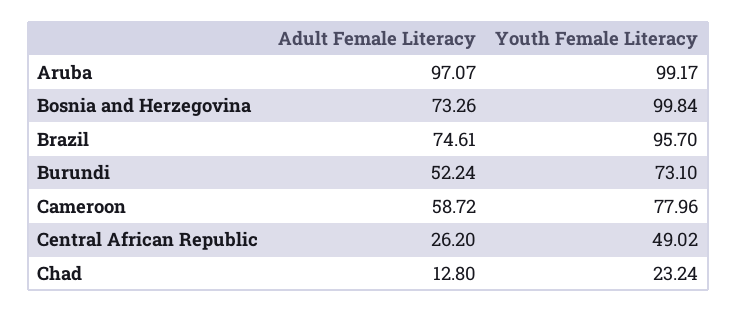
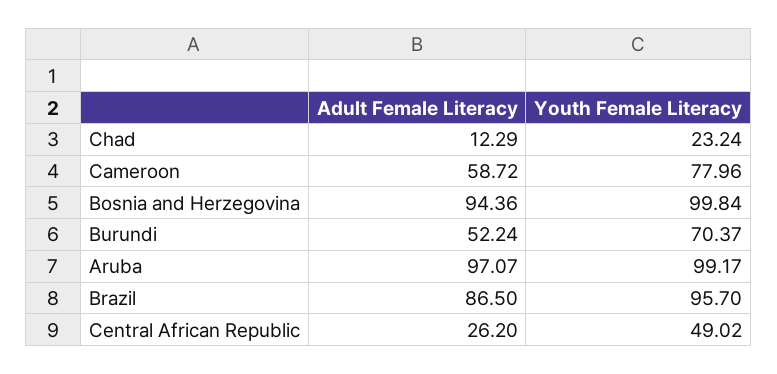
  {
    "Adult Female Literacy": {
      "Aruba": 97.07,
-     "Bosnia and Herzegovina": 73.26,
+     "Bosnia and Herzegovina": 94.36,
-     "Brazil": 74.61,
+     "Brazil": 86.5,
      "Burundi": 52.24,
      "Cameroon": 58.72,
      "Central African Republic": 26.2,
-     "Chad": 12.8
+     "Chad": 12.29
    },
    "Youth Female Literacy": {
      "Aruba": 99.17,
      "Bosnia and Herzegovina": 99.84,
      "Brazil": 95.7,
-     "Burundi": 73.1,
+     "Burundi": 70.37,
      "Cameroon": 77.96,
      "Central African Republic": 49.02,
      "Chad": 23.24
    }
  }

